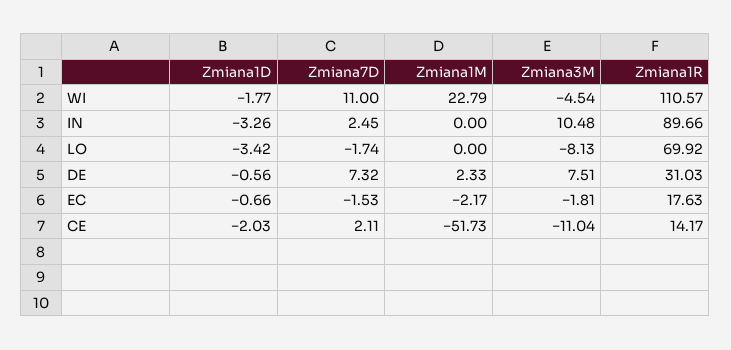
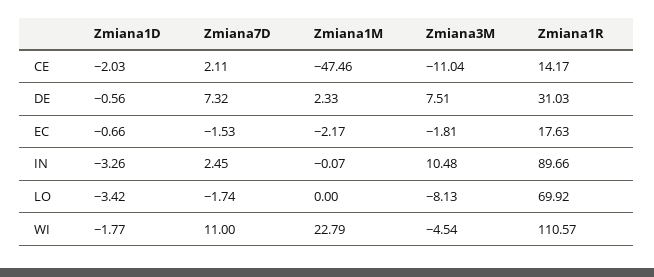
  {
    "Zmiana1D": {
      "WI": -1.77,
      "IN": -3.26,
      "LO": -3.42,
      "DE": -0.56,
      "EC": -0.66,
      "CE": -2.03
    },
    "Zmiana7D": {
      "WI": 11,
      "IN": 2.45,
      "LO": -1.74,
      "DE": 7.32,
      "EC": -1.53,
      "CE": 2.11
    },
    "Zmiana1M": {
      "WI": 22.79,
-     "IN": 0,
+     "IN": -0.07,
      "LO": 0,
      "DE": 2.33,
      "EC": -2.17,
-     "CE": -51.73
+     "CE": -47.46
    },
    "Zmiana3M": {
      "WI": -4.54,
      "IN": 10.48,
      "LO": -8.13,
      "DE": 7.51,
      "EC": -1.81,
      "CE": -11.04
    },
    "Zmiana1R": {
      "WI": 110.57,
      "IN": 89.66,
      "LO": 69.92,
      "DE": 31.03,
      "EC": 17.63,
      "CE": 14.17
    }
  }

